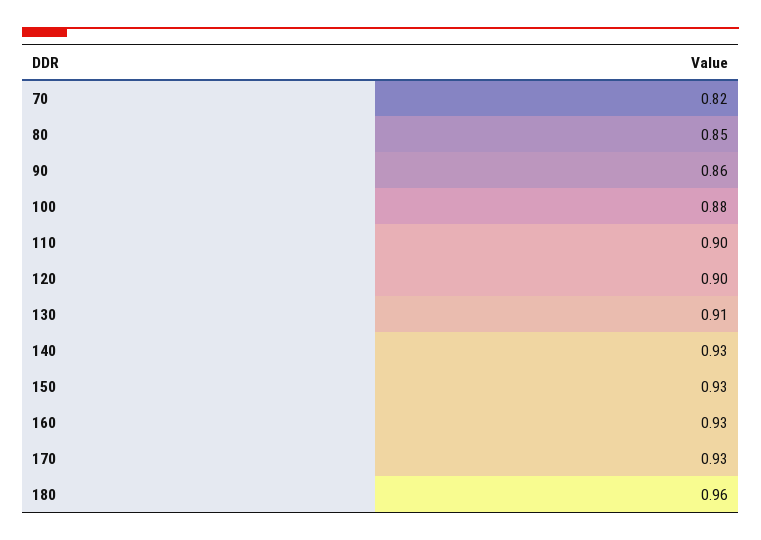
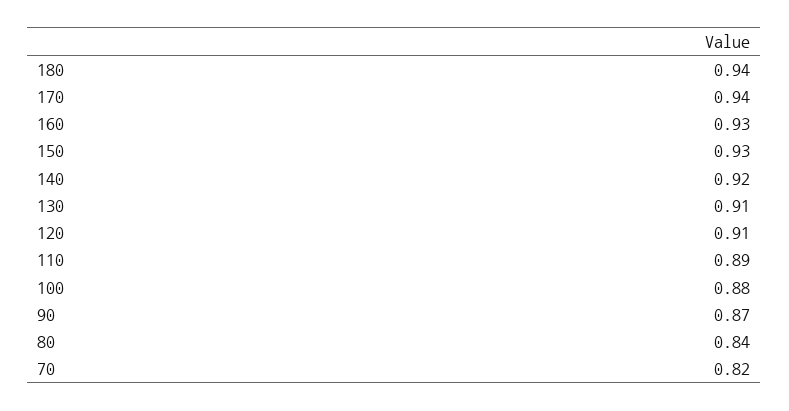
  {
    "70": 0.82,
-   "80": 0.85,
+   "80": 0.84,
-   "90": 0.86,
+   "90": 0.87,
    "100": 0.88,
-   "110": 0.9,
+   "110": 0.89,
-   "120": 0.9,
+   "120": 0.91,
    "130": 0.91,
-   "140": 0.93,
+   "140": 0.92,
    "150": 0.93,
    "160": 0.93,
-   "170": 0.93,
+   "170": 0.94,
-   "180": 0.96
+   "180": 0.94
  }

